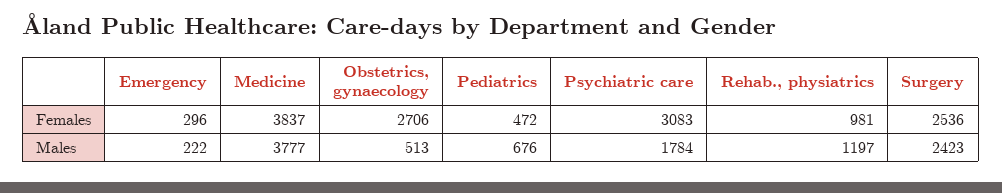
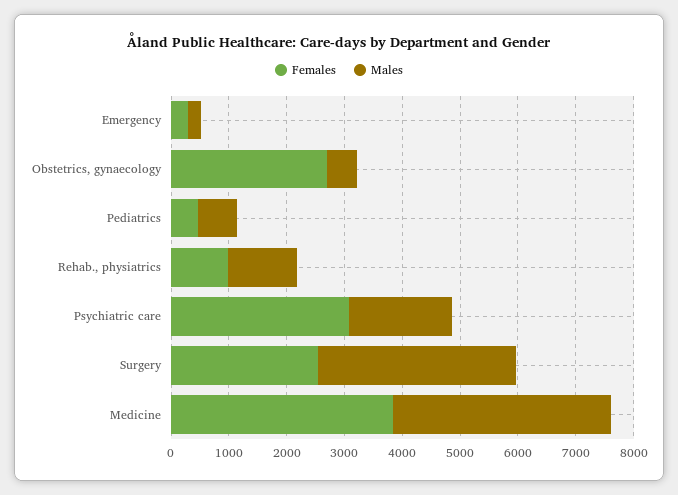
  {
    "Females": {
      "Emergency": 296,
      "Medicine": 3837,
      "Obstetrics, gynaecology": 2706,
      "Pediatrics": 472,
      "Psychiatric care": 3083,
      "Rehab., physiatrics": 981,
      "Surgery": 2536
    },
    "Males": {
      "Emergency": 222,
      "Medicine": 3777,
      "Obstetrics, gynaecology": 513,
      "Pediatrics": 676,
      "Psychiatric care": 1784,
      "Rehab., physiatrics": 1197,
-     "Surgery": 2423
+     "Surgery": 3400
    }
  }

